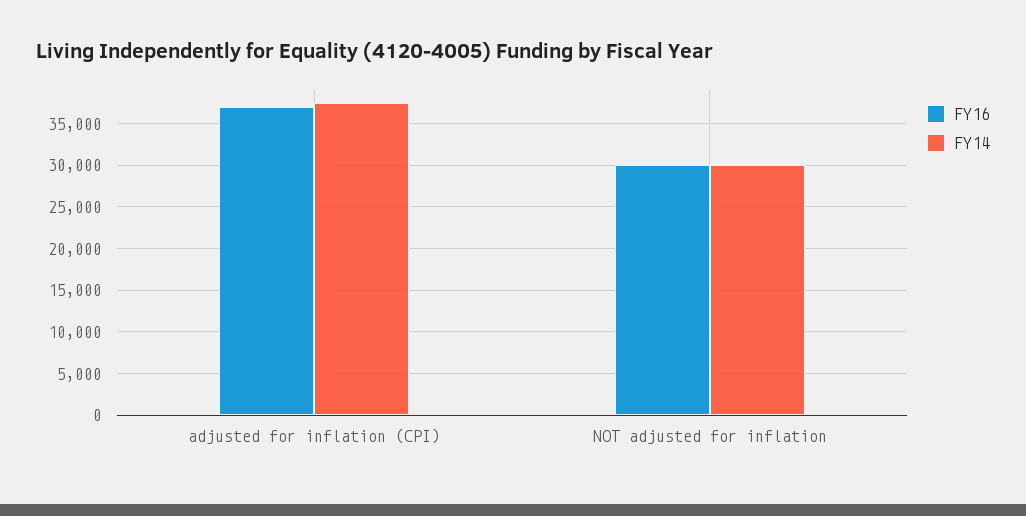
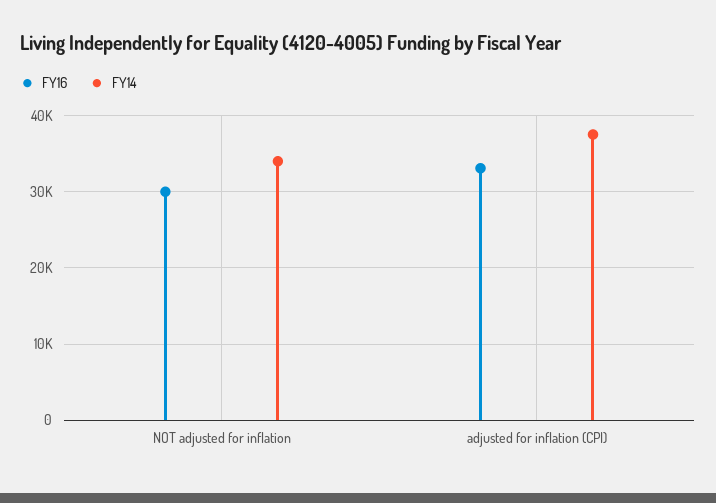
  {
    "FY16": {
-     "adjusted for inflation (CPI)": 37000,
+     "adjusted for inflation (CPI)": 33000,
      "NOT adjusted for inflation": 30000
    },
    "FY14": {
      "adjusted for inflation (CPI)": 38000,
-     "NOT adjusted for inflation": 30000
+     "NOT adjusted for inflation": 34000
    }
  }

